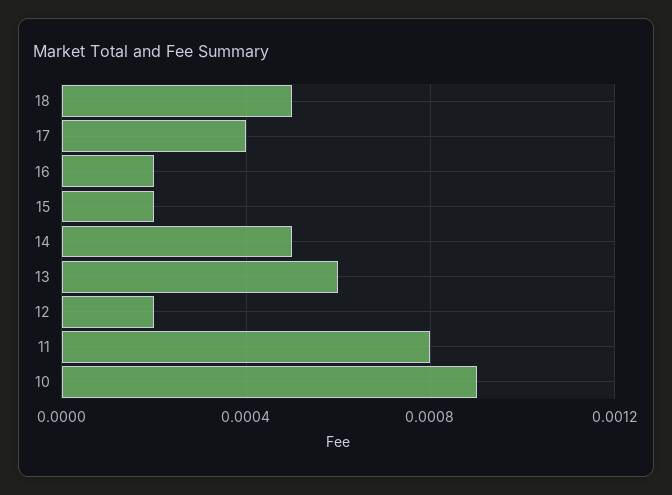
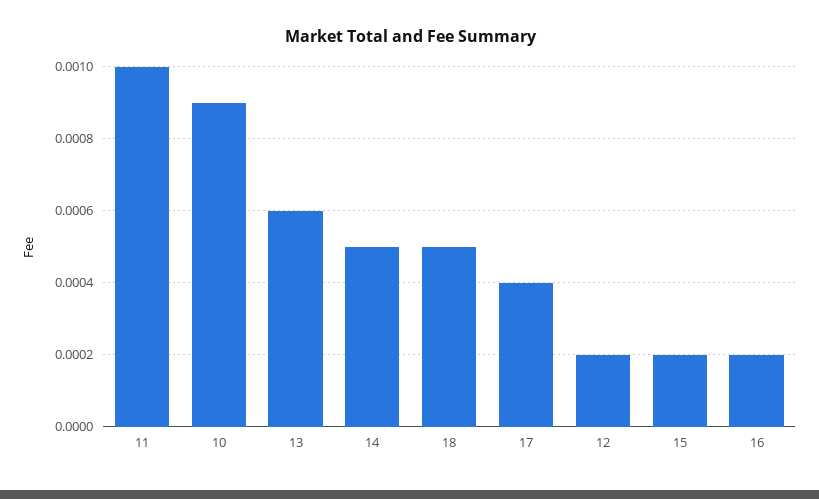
  {
    "18": 0.0005,
    "17": 0.0004,
    "16": 0.0002,
    "15": 0.0002,
    "14": 0.0005,
    "13": 0.0006,
    "12": 0.0002,
-   "11": 0.0008,
+   "11": 0.001,
    "10": 0.0009
  }

